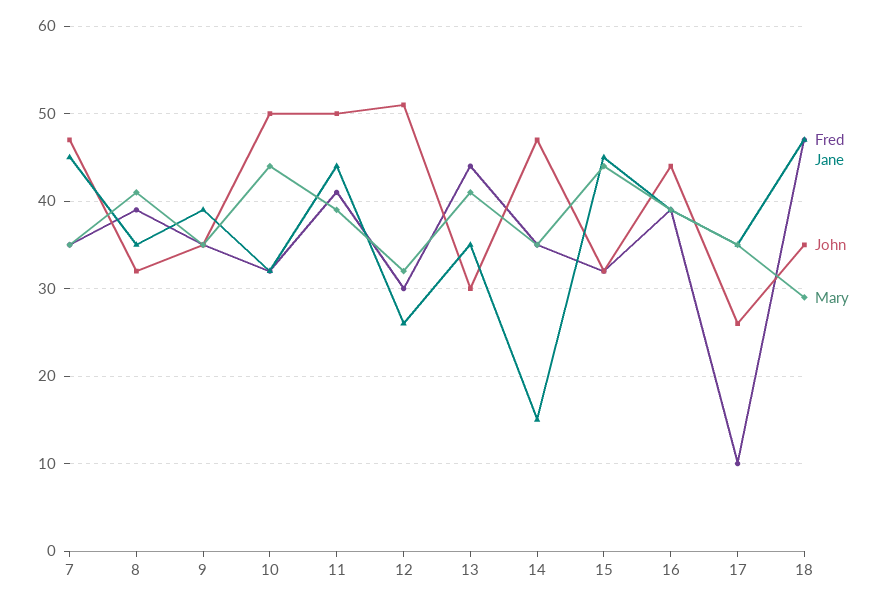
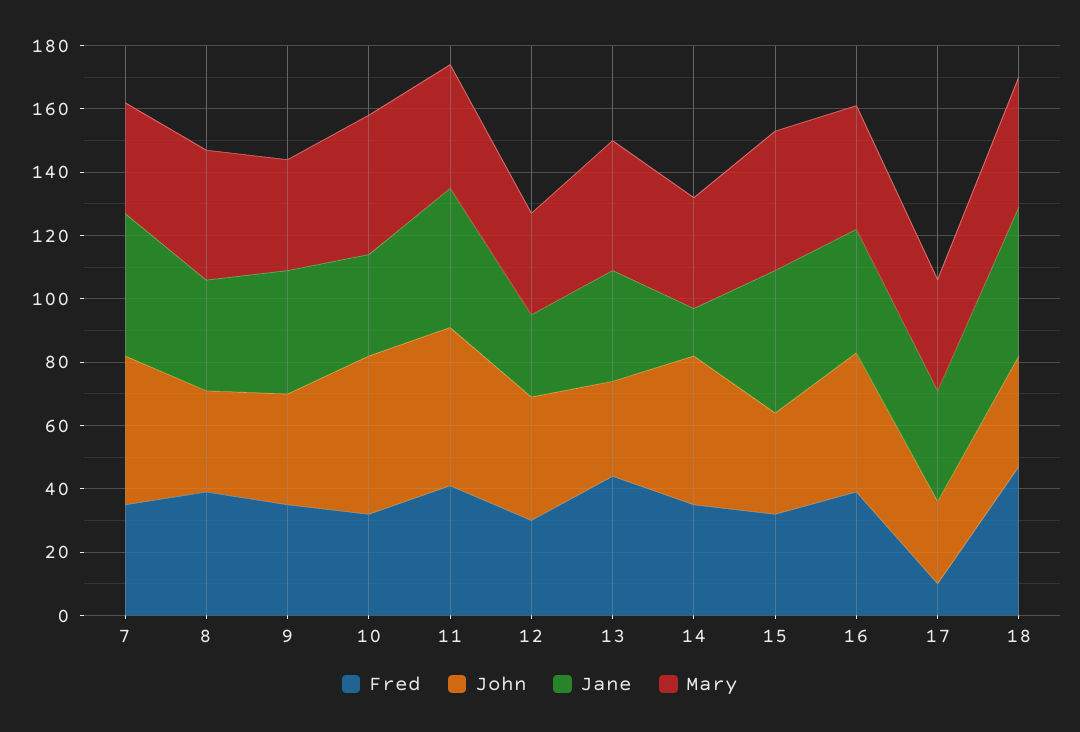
  {
    "Fred": {
      "7": 35,
      "8": 39,
      "9": 35,
      "10": 32,
      "11": 41,
      "12": 30,
      "13": 44,
      "14": 35,
      "15": 32,
      "16": 39,
      "17": 10,
      "18": 47
    },
    "Jane": {
      "7": 45,
      "8": 35,
      "9": 39,
      "10": 32,
      "11": 44,
      "12": 26,
      "13": 35,
      "14": 15,
      "15": 45,
      "16": 39,
      "17": 35,
      "18": 47
    },
    "John": {
      "7": 47,
      "8": 32,
      "9": 35,
      "10": 50,
      "11": 50,
-     "12": 51,
+     "12": 40,
      "13": 30,
      "14": 47,
      "15": 32,
      "16": 44,
      "17": 26,
      "18": 35
    },
    "Mary": {
      "7": 35,
      "8": 41,
      "9": 35,
      "10": 44,
      "11": 39,
      "12": 32,
      "13": 41,
      "14": 35,
      "15": 44,
      "16": 39,
      "17": 35,
-     "18": 29
+     "18": 40
    }
  }

